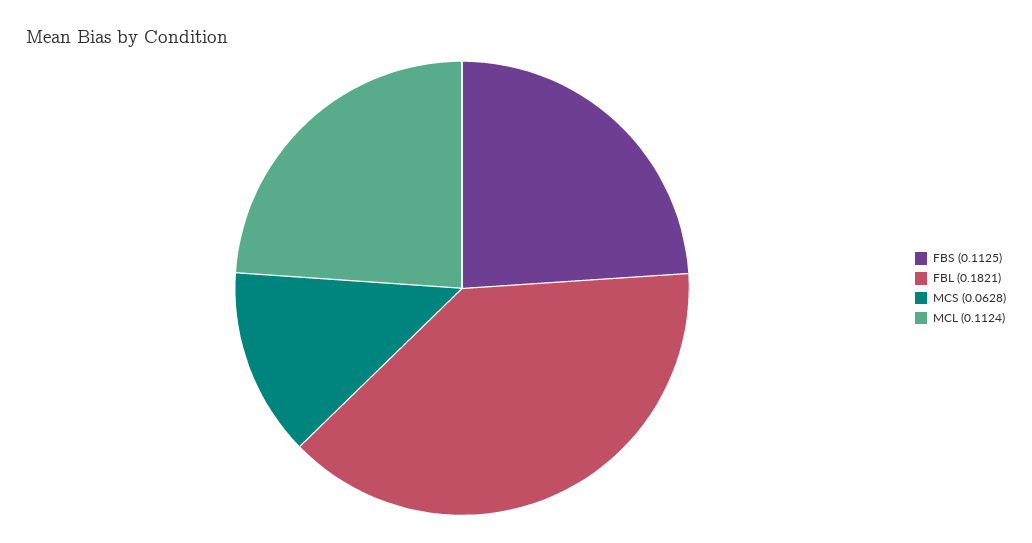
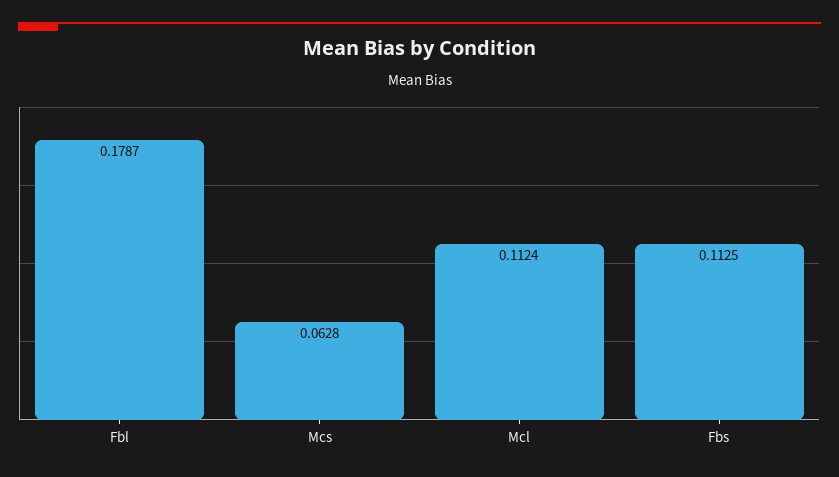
  {
    "FBS": 0.1125,
-   "FBL": 0.1821,
+   "FBL": 0.1787,
    "MCS": 0.0628,
    "MCL": 0.1124
  }

